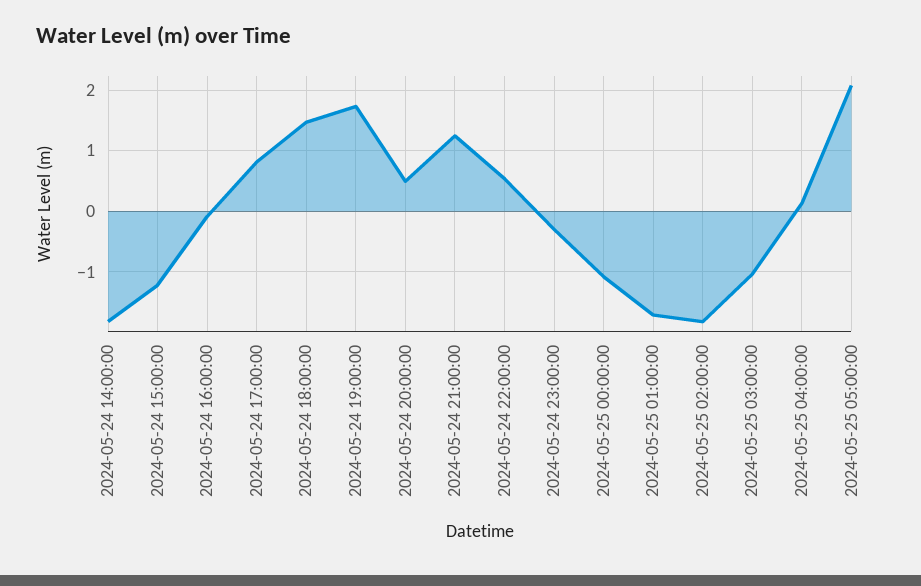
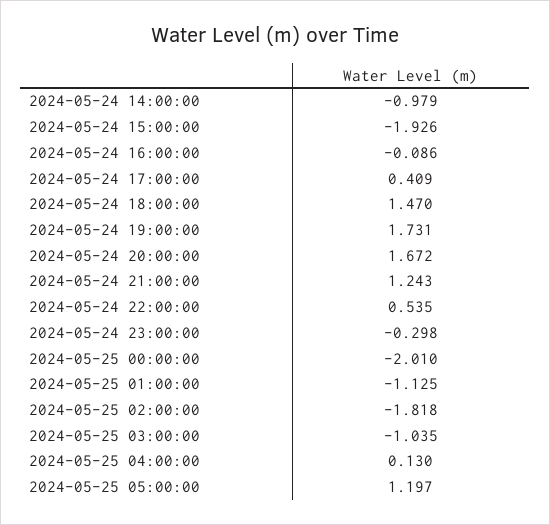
  {
-   "2024-05-24 14:00:00": -1.8,
+   "2024-05-24 14:00:00": -0.979,
-   "2024-05-24 15:00:00": -1.2,
+   "2024-05-24 15:00:00": -1.926,
    "2024-05-24 16:00:00": -0.086,
-   "2024-05-24 17:00:00": 0.8,
+   "2024-05-24 17:00:00": 0.409,
    "2024-05-24 18:00:00": 1.47,
    "2024-05-24 19:00:00": 1.731,
-   "2024-05-24 20:00:00": 0.5,
+   "2024-05-24 20:00:00": 1.672,
    "2024-05-24 21:00:00": 1.243,
    "2024-05-24 22:00:00": 0.535,
    "2024-05-24 23:00:00": -0.298,
-   "2024-05-25 00:00:00": -1.1,
+   "2024-05-25 00:00:00": -2.01,
-   "2024-05-25 01:00:00": -1.7,
+   "2024-05-25 01:00:00": -1.125,
    "2024-05-25 02:00:00": -1.818,
    "2024-05-25 03:00:00": -1.035,
    "2024-05-25 04:00:00": 0.13,
-   "2024-05-25 05:00:00": 2.1
+   "2024-05-25 05:00:00": 1.197
  }

